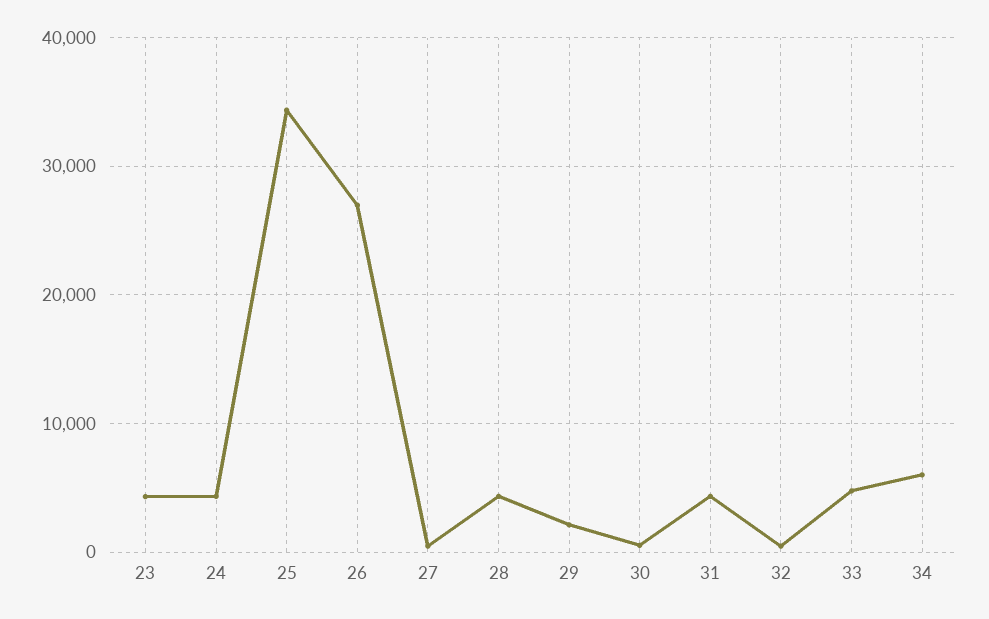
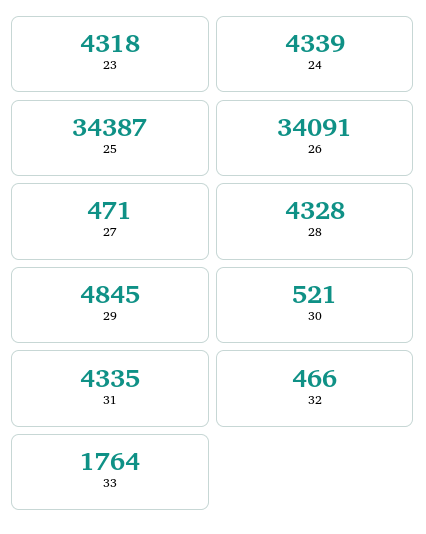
  {
    "23": 4318,
    "24": 4339,
    "25": 34387,
-   "26": 27000,
+   "26": 34091,
    "27": 471,
    "28": 4328,
-   "29": 2000,
+   "29": 4845,
    "30": 521,
    "31": 4335,
    "32": 466,
-   "33": 5000,
+   "33": 1764
-   "34": 6000
  }

